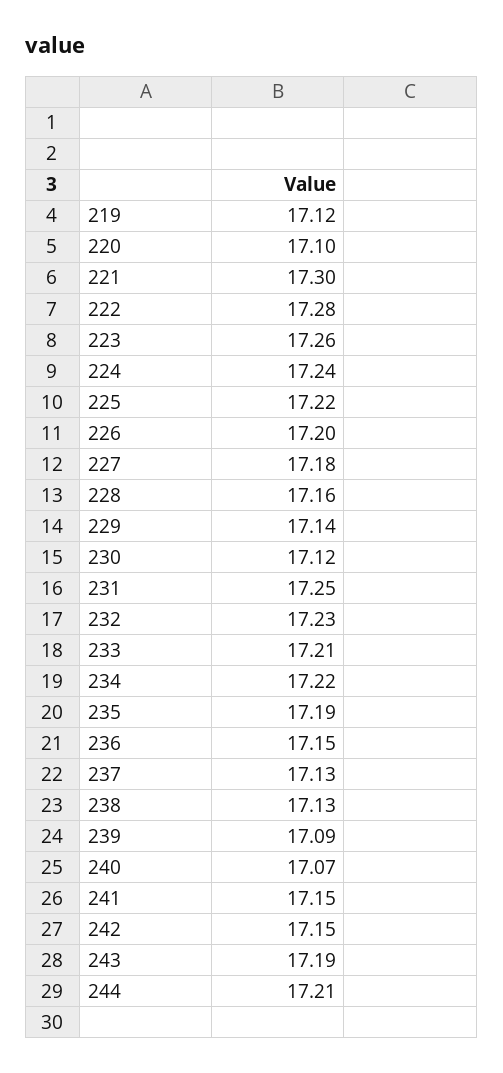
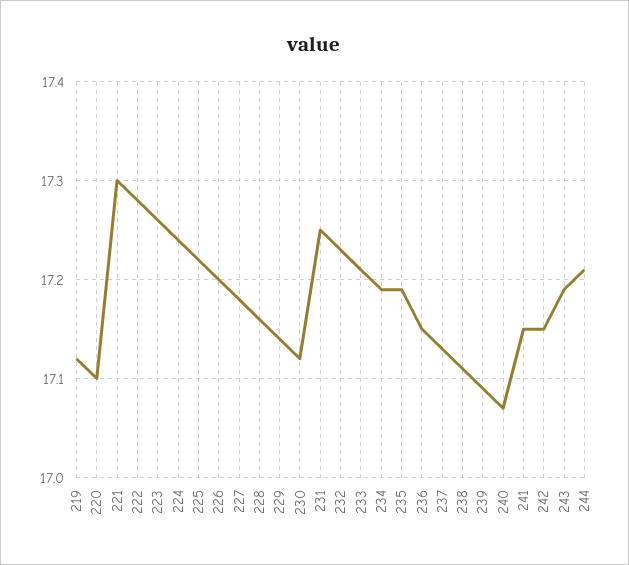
  {
    "219": 17.12,
    "220": 17.1,
    "221": 17.3,
    "222": 17.28,
    "223": 17.26,
    "224": 17.24,
    "225": 17.22,
    "226": 17.2,
    "227": 17.18,
    "228": 17.16,
    "229": 17.14,
    "230": 17.12,
    "231": 17.25,
    "232": 17.23,
    "233": 17.21,
-   "234": 17.22,
+   "234": 17.19,
    "235": 17.19,
    "236": 17.15,
    "237": 17.13,
-   "238": 17.13,
+   "238": 17.11,
    "239": 17.09,
    "240": 17.07,
    "241": 17.15,
    "242": 17.15,
    "243": 17.19,
    "244": 17.21
  }

